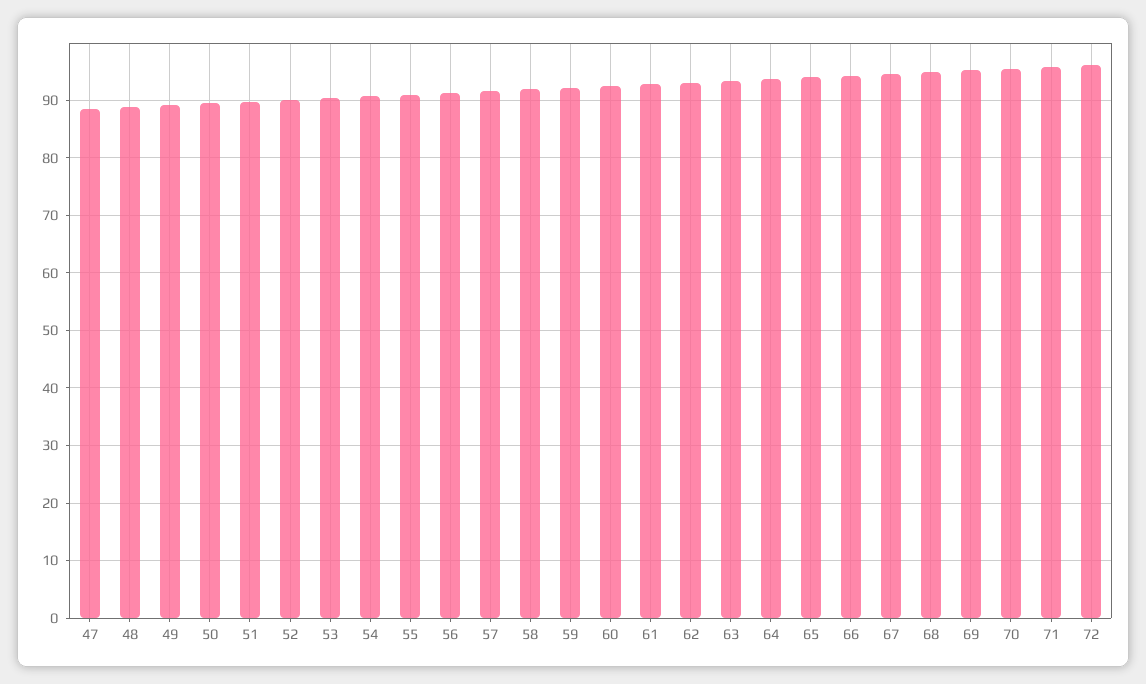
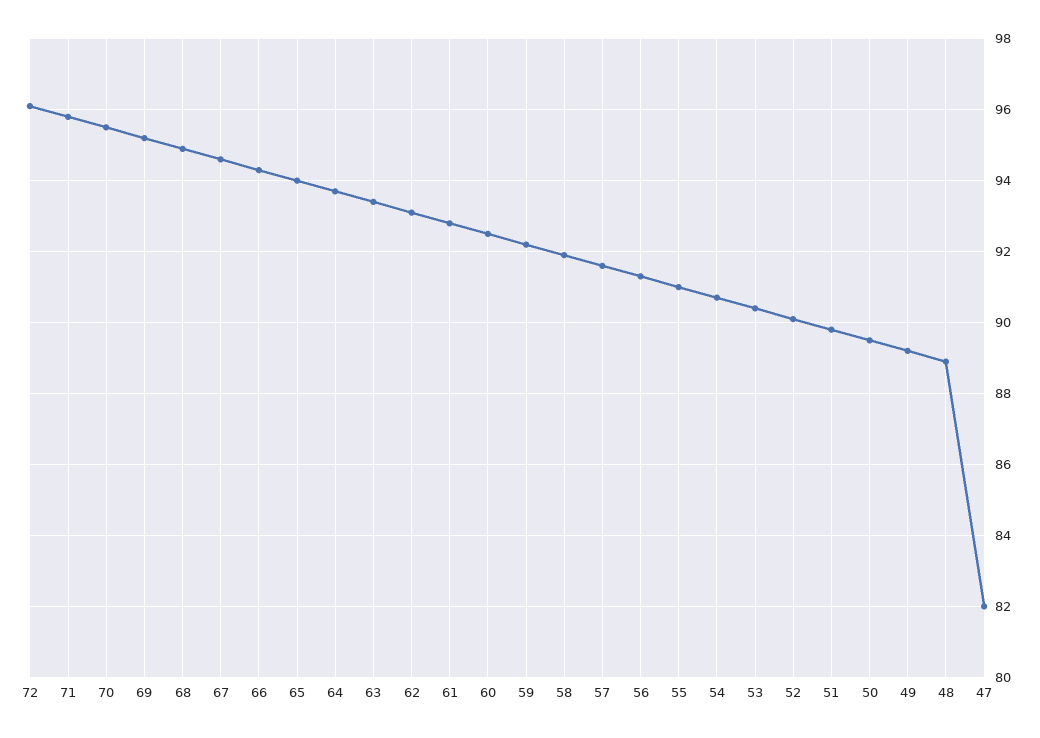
  {
-   "47": 88,
+   "47": 82,
    "48": 89,
    "49": 89,
    "50": 89.5,
    "51": 90,
    "52": 90,
    "53": 90.5,
    "54": 90.5,
    "55": 91,
    "56": 91.5,
    "57": 91.5,
    "58": 92,
    "59": 92,
    "60": 92.5,
    "61": 93,
    "62": 93,
    "63": 93.5,
    "64": 93.5,
    "65": 94,
    "66": 94.5,
    "67": 94.5,
    "68": 95,
    "69": 95,
    "70": 95.5,
    "71": 96,
    "72": 96
  }

